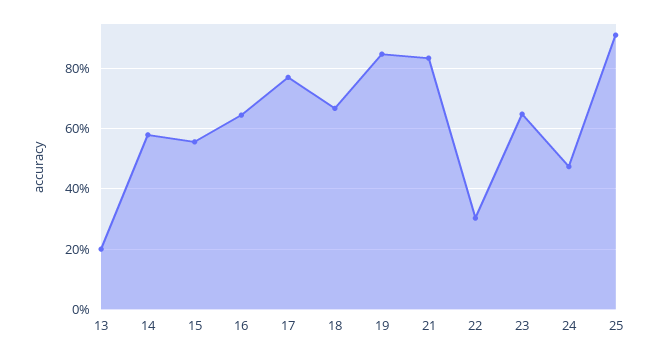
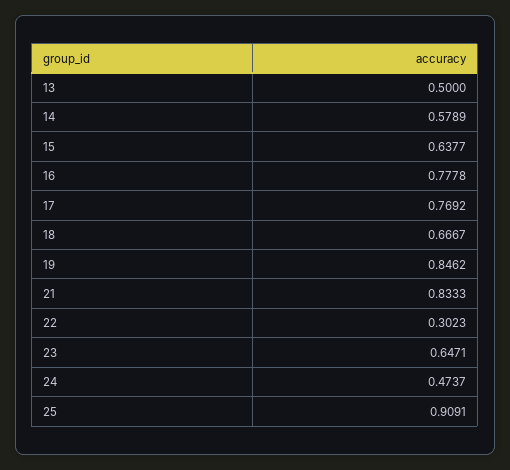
  {
-   "13": 0.2,
+   "13": 0.5,
    "14": 0.5789,
-   "15": 0.56,
+   "15": 0.6377,
-   "16": 0.64,
+   "16": 0.7778,
    "17": 0.7692,
    "18": 0.6667,
    "19": 0.8462,
    "21": 0.8333,
    "22": 0.3023,
    "23": 0.6471,
    "24": 0.4737,
    "25": 0.9091
  }

